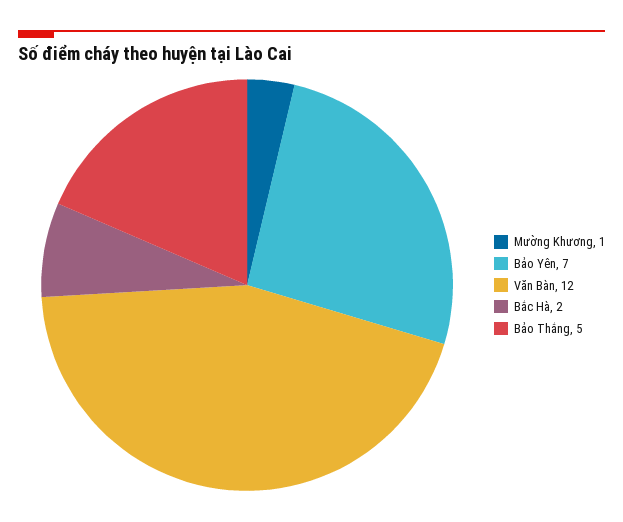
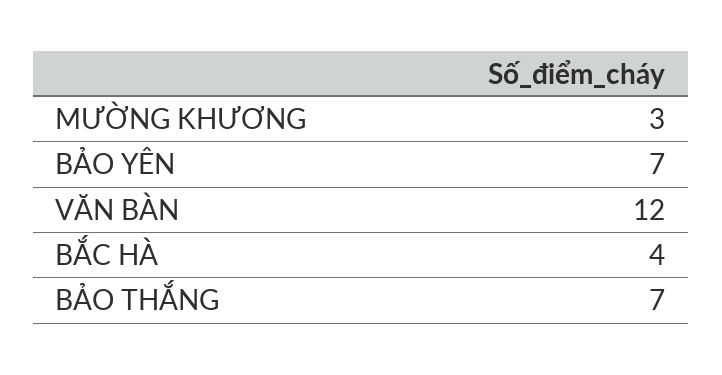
  {
-   "Mường Khương": 1,
+   "Mường Khương": 3,
    "Bảo Yên": 7,
    "Văn Bàn": 12,
-   "Bắc Hà": 2,
+   "Bắc Hà": 4,
-   "Bảo Thắng": 5
+   "Bảo Thắng": 7
  }

